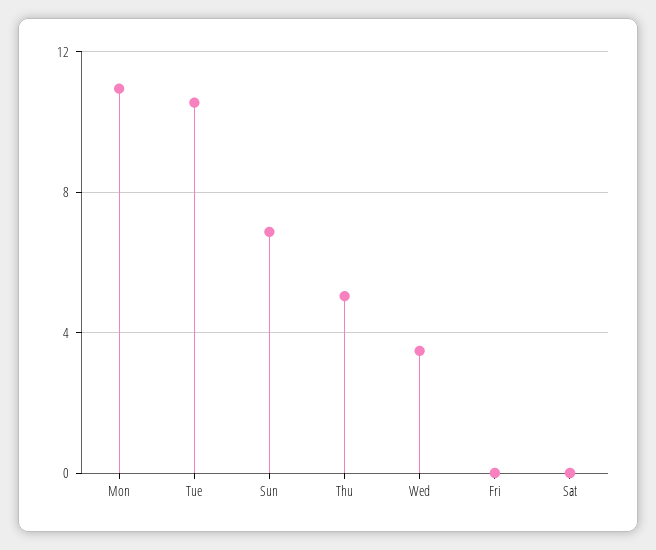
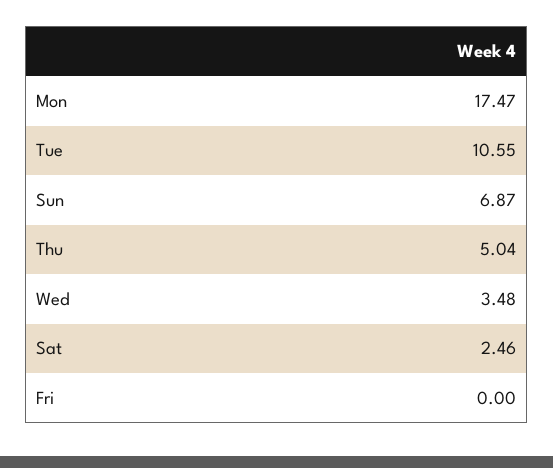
  {
-   "Mon": 11,
+   "Mon": 17.47,
    "Tue": 10.55,
    "Sun": 6.87,
    "Thu": 5.04,
    "Wed": 3.48,
    "Fri": 0,
-   "Sat": 0
+   "Sat": 2.46
  }

